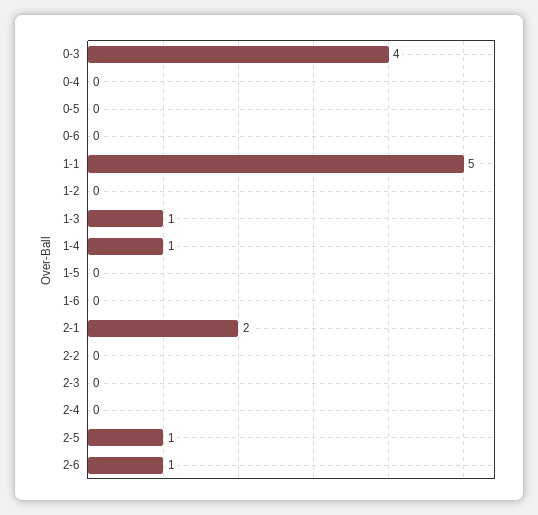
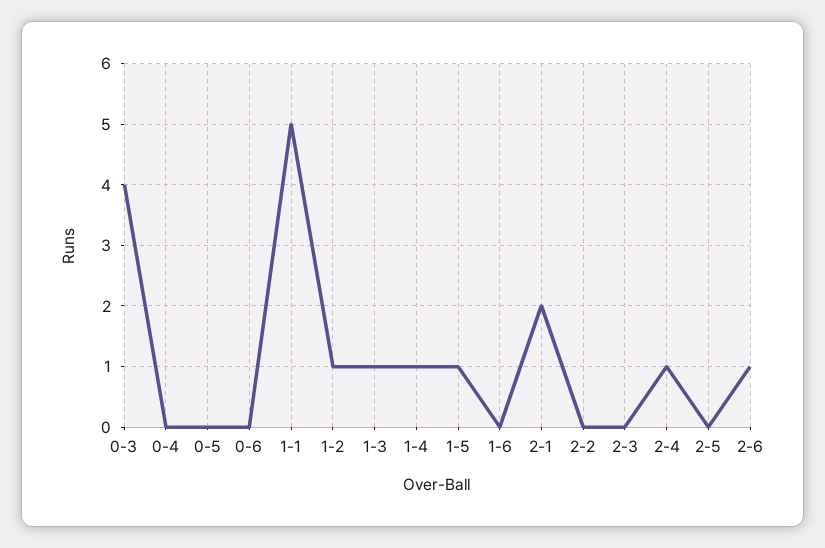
  {
    "0-3": 4,
    "0-4": 0,
    "0-5": 0,
    "0-6": 0,
    "1-1": 5,
-   "1-2": 0,
+   "1-2": 1,
    "1-3": 1,
    "1-4": 1,
-   "1-5": 0,
+   "1-5": 1,
    "1-6": 0,
    "2-1": 2,
    "2-2": 0,
    "2-3": 0,
-   "2-4": 0,
+   "2-4": 1,
-   "2-5": 1,
+   "2-5": 0,
    "2-6": 1
  }

